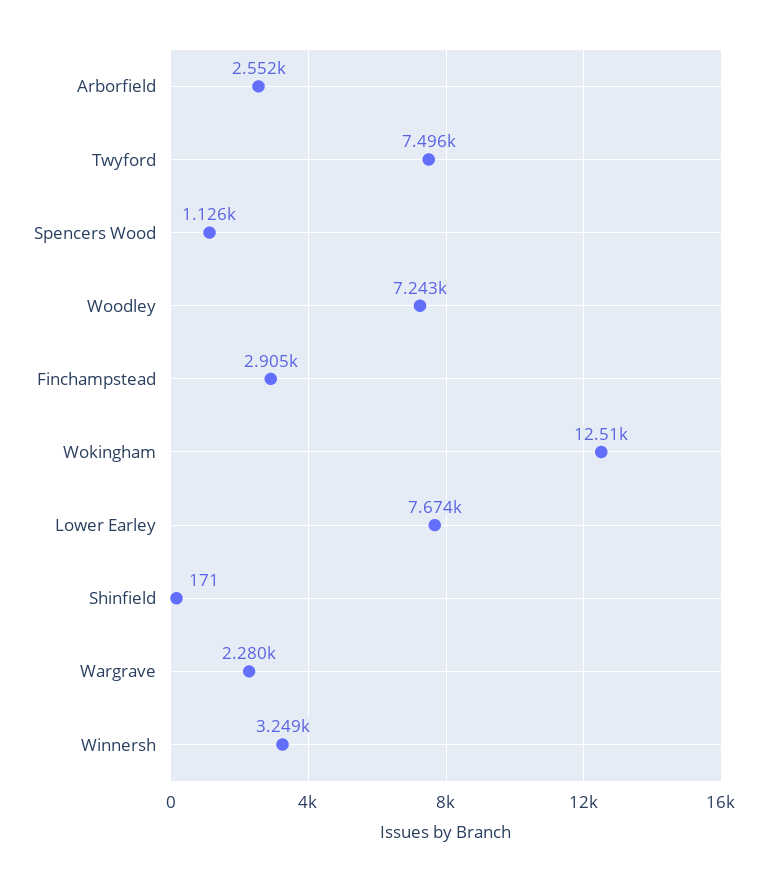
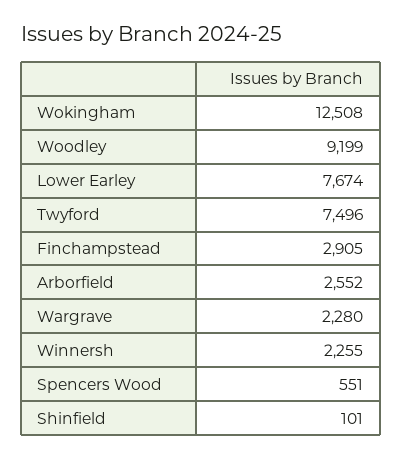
  {
    "Arborfield": 2552,
    "Twyford": 7496,
-   "Spencers Wood": 1126,
+   "Spencers Wood": 551,
-   "Woodley": 7243,
+   "Woodley": 9199,
    "Finchampstead": 2905,
    "Wokingham": 12508,
    "Lower Earley": 7674,
-   "Shinfield": 171,
+   "Shinfield": 101,
    "Wargrave": 2280,
-   "Winnersh": 3249
+   "Winnersh": 2255
  }

